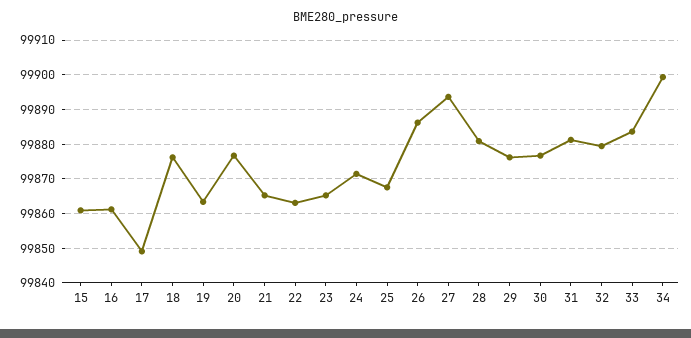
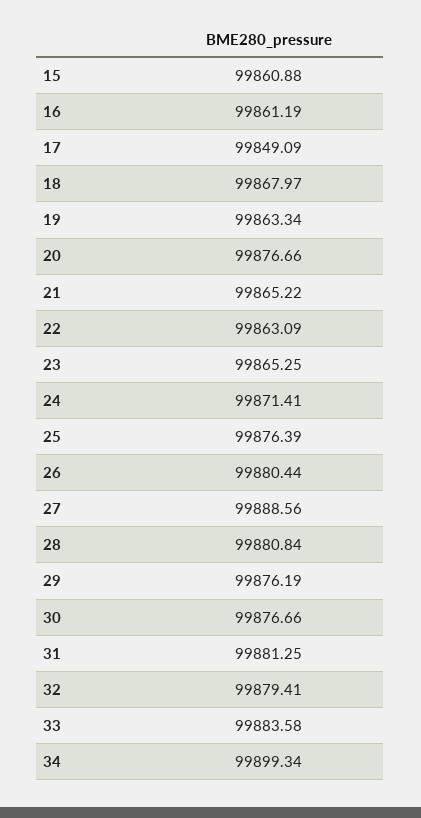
  {
    "15": 99860.88,
    "16": 99861.19,
    "17": 99849.09,
-   "18": 99876,
+   "18": 99867.97,
    "19": 99863.34,
    "20": 99876.66,
    "21": 99865.22,
    "22": 99863.09,
    "23": 99865.25,
    "24": 99871.41,
-   "25": 99868,
+   "25": 99876.39,
-   "26": 99886,
+   "26": 99880.44,
-   "27": 99894,
+   "27": 99888.56,
    "28": 99880.84,
    "29": 99876.19,
    "30": 99876.66,
    "31": 99881.25,
    "32": 99879.41,
    "33": 99883.58,
    "34": 99899.34
  }

